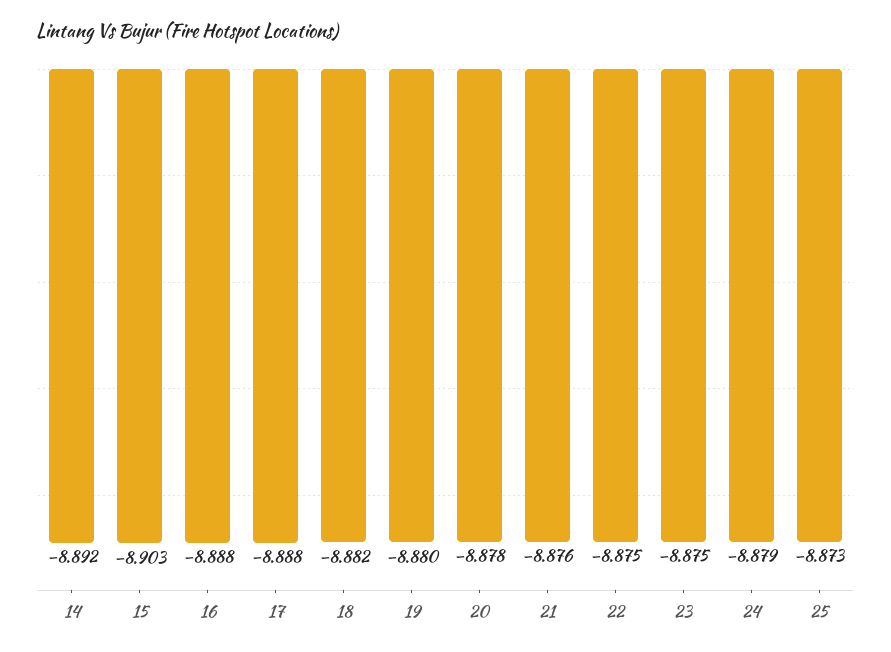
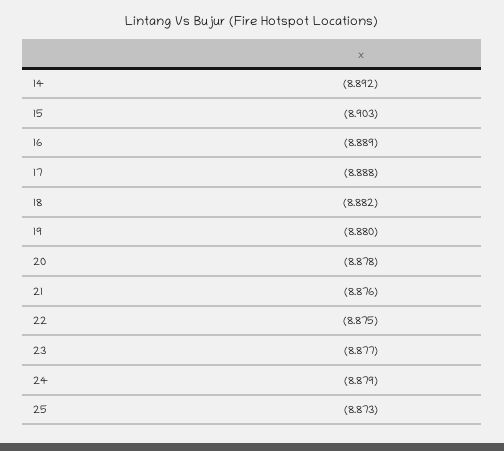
  {
    "14": -8.892,
    "15": -8.903,
-   "16": -8.888,
+   "16": -8.889,
    "17": -8.888,
    "18": -8.882,
    "19": -8.88,
    "20": -8.878,
    "21": -8.876,
    "22": -8.875,
-   "23": -8.875,
+   "23": -8.877,
    "24": -8.879,
    "25": -8.873
  }

